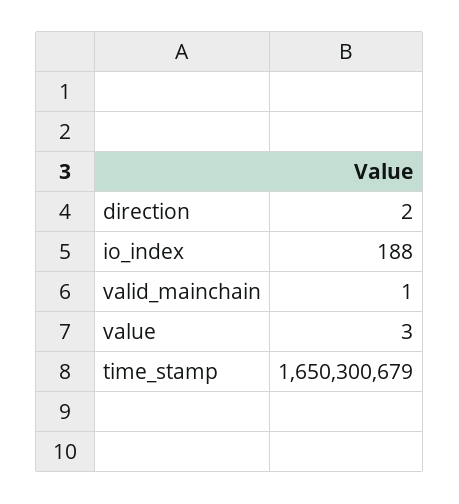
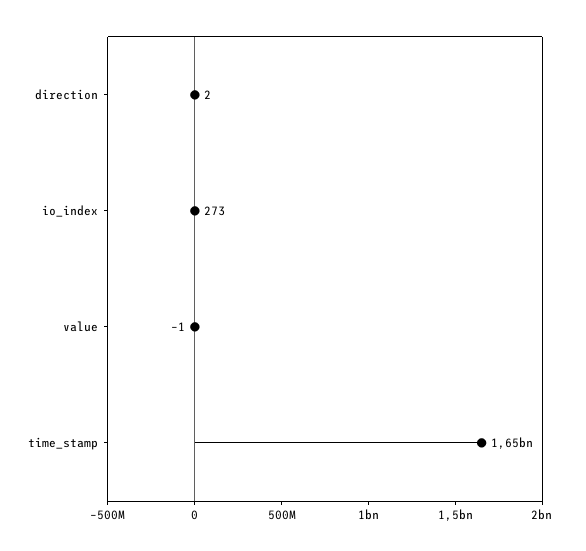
  {
    "direction": 2,
-   "io_index": 188,
+   "io_index": 273,
-   "valid_mainchain": 1,
-   "value": 3,
+   "value": -1,
    "time_stamp": 1650300679
  }

